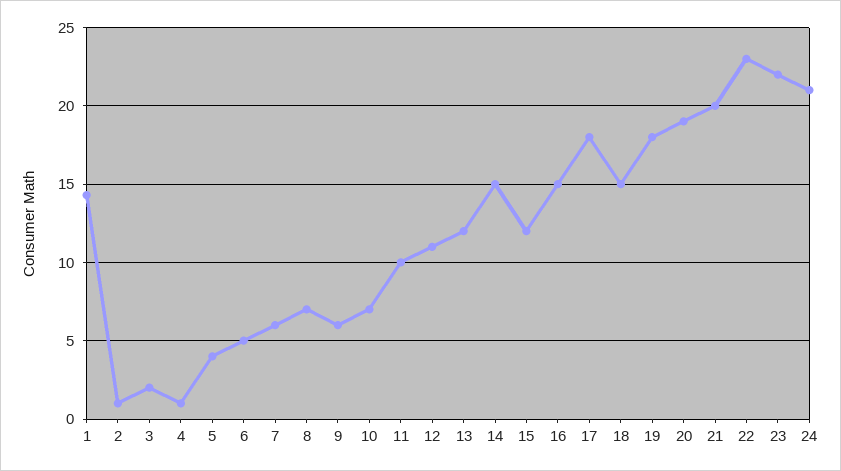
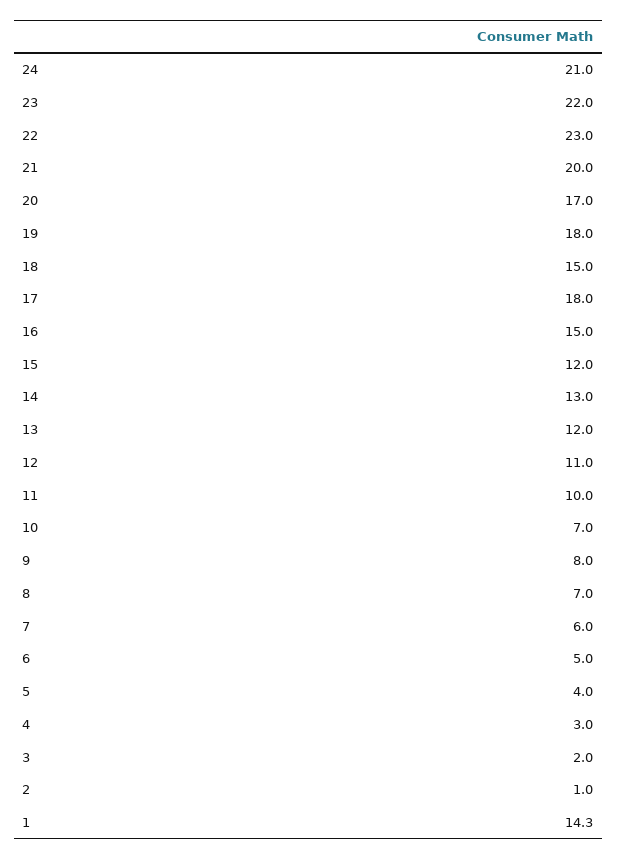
  {
    "1": 14.3,
    "2": 1,
    "3": 2,
-   "4": 1,
+   "4": 3,
    "5": 4,
    "6": 5,
    "7": 6,
    "8": 7,
-   "9": 6,
+   "9": 8,
    "10": 7,
    "11": 10,
    "12": 11,
    "13": 12,
-   "14": 15,
+   "14": 13,
    "15": 12,
    "16": 15,
    "17": 18,
    "18": 15,
    "19": 18,
-   "20": 19,
+   "20": 17,
    "21": 20,
    "22": 23,
    "23": 22,
    "24": 21
  }

